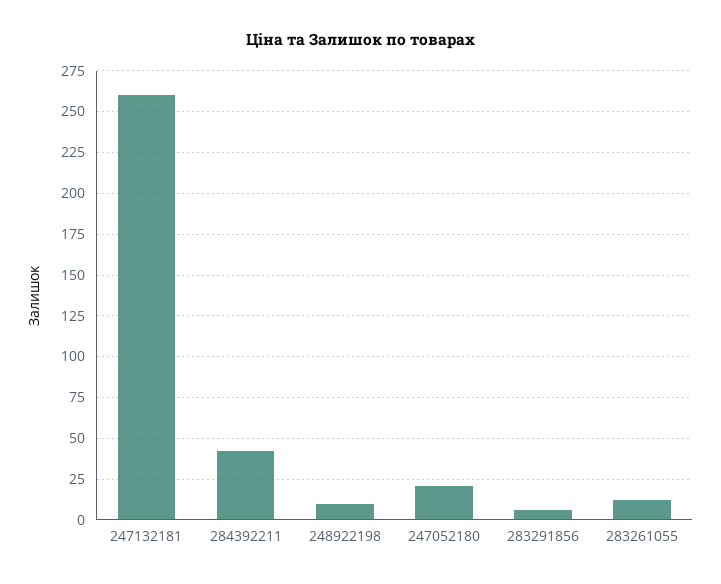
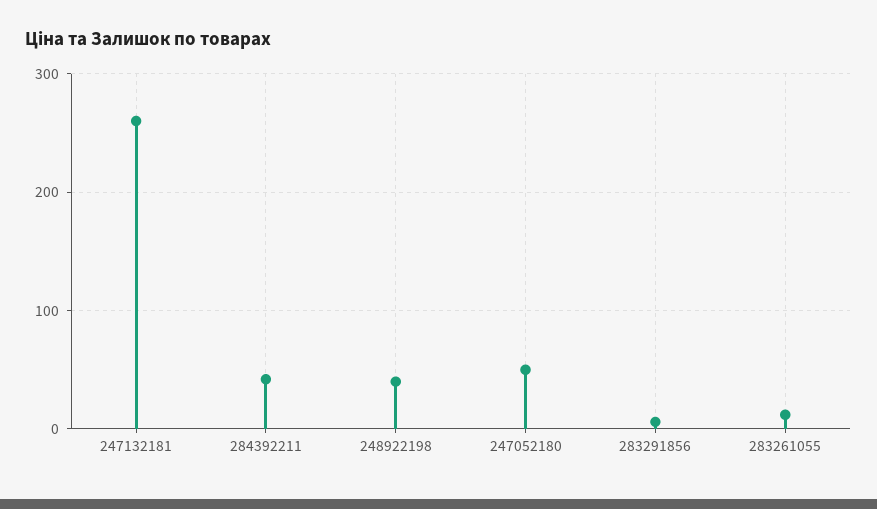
  {
    "247132181": 260,
    "284392211": 40,
-   "248922198": 10,
+   "248922198": 40,
-   "247052180": 20,
+   "247052180": 50,
    "283291856": 5,
    "283261055": 10
  }

